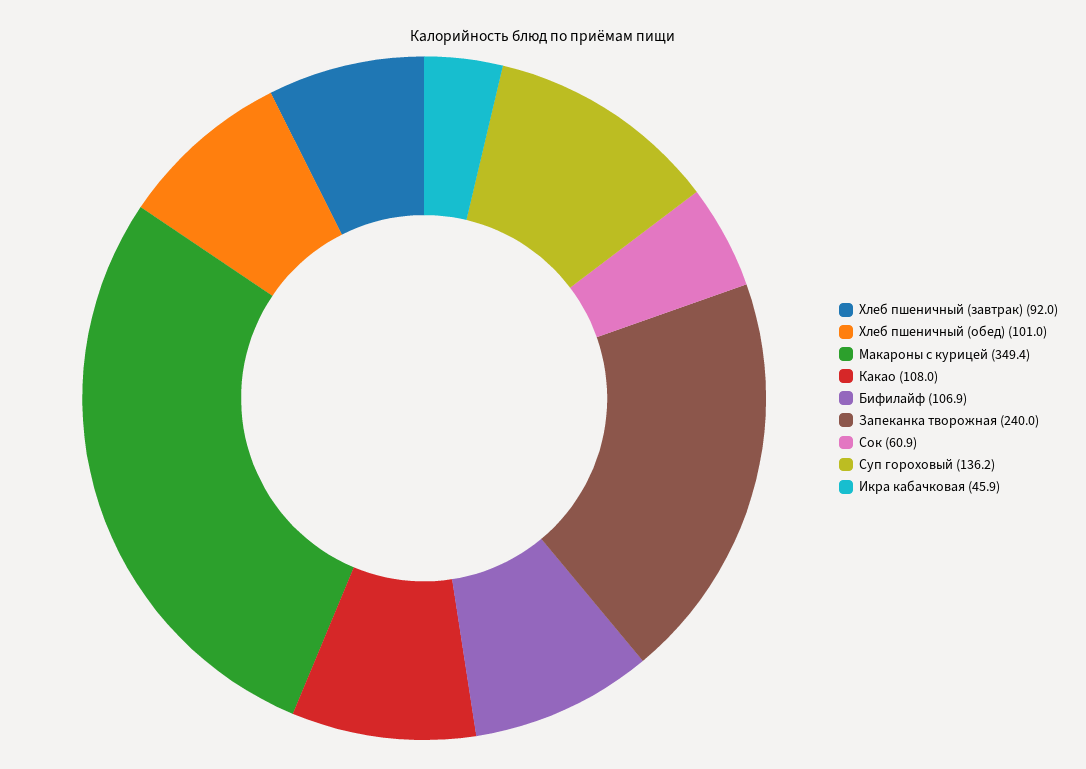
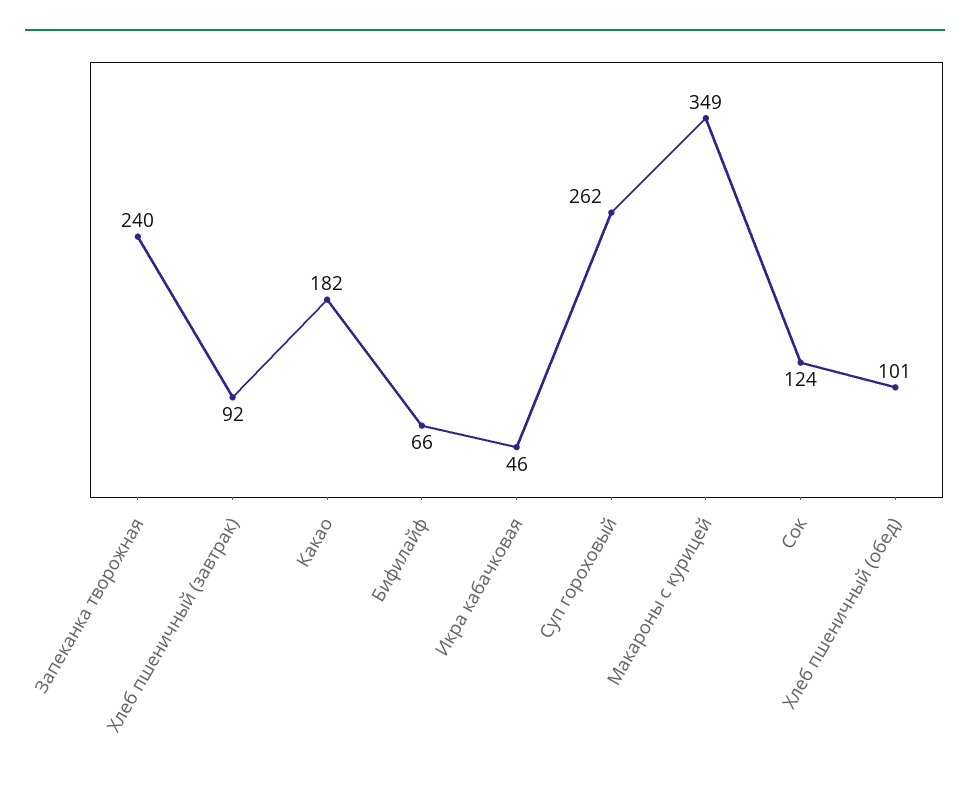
  {
    "Хлеб пшеничный (завтрак)": 92,
    "Хлеб пшеничный (обед)": 101,
    "Макароны с курицей": 349.4,
-   "Какао": 108,
+   "Какао": 182,
-   "Бифилайф": 106.9,
+   "Бифилайф": 66,
    "Запеканка творожная": 240,
-   "Сок": 60.9,
+   "Сок": 124,
-   "Суп гороховый": 136.2,
+   "Суп гороховый": 262,
    "Икра кабачковая": 45.9
  }

